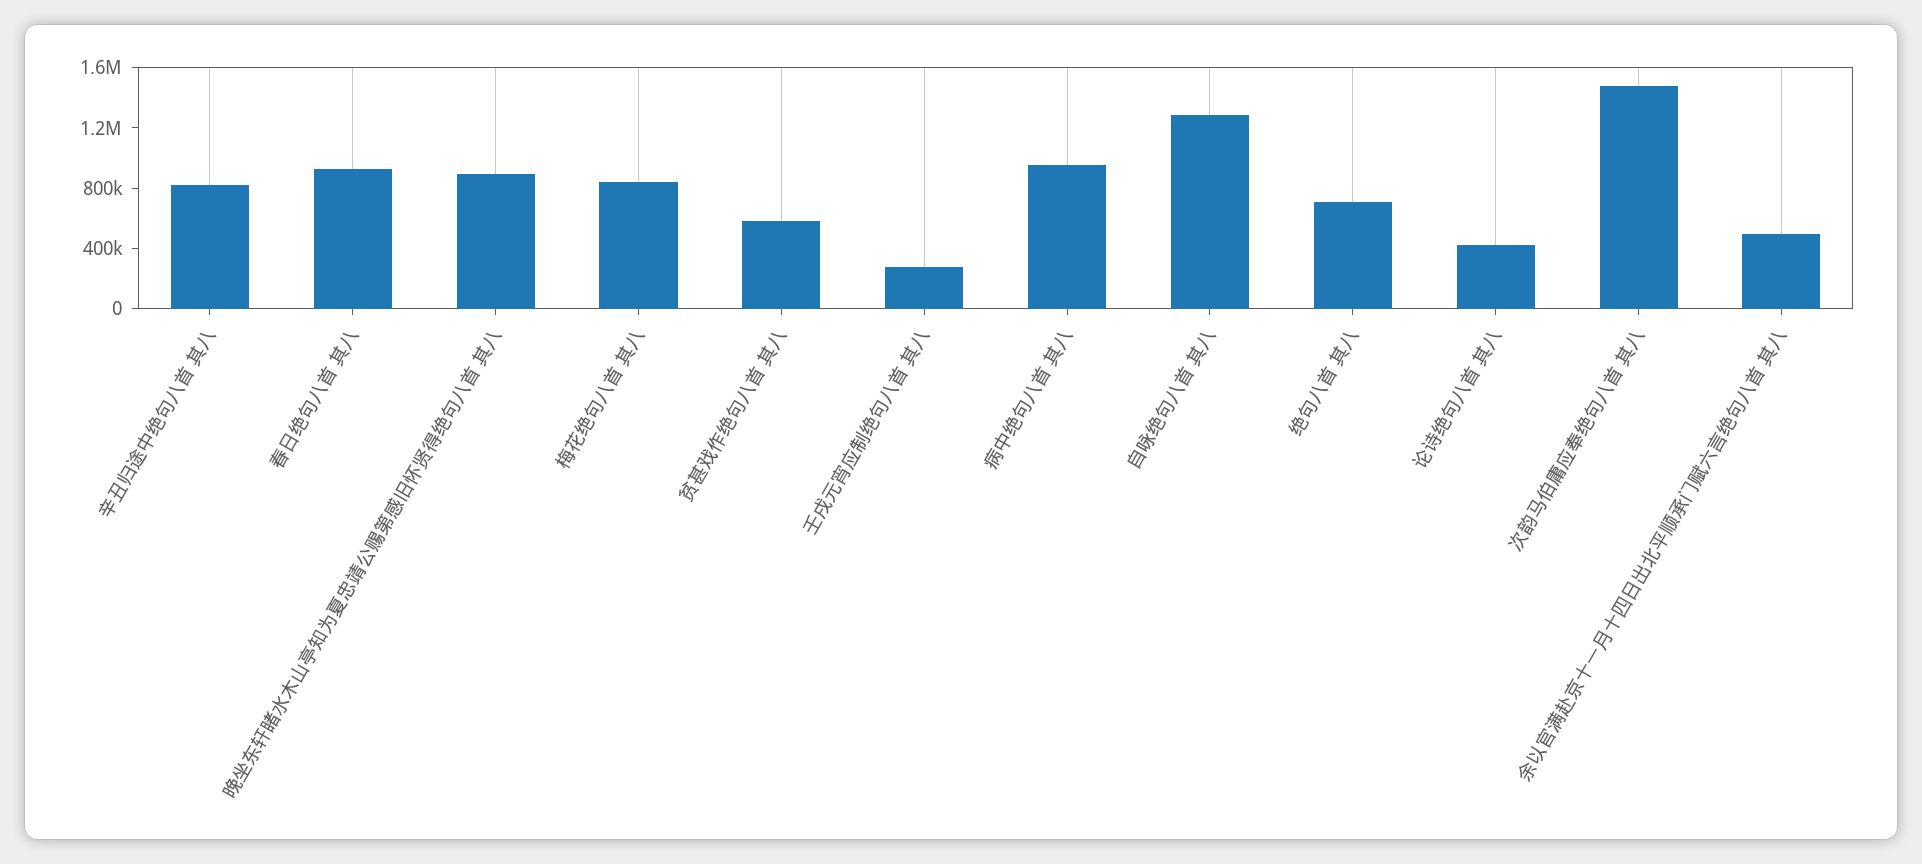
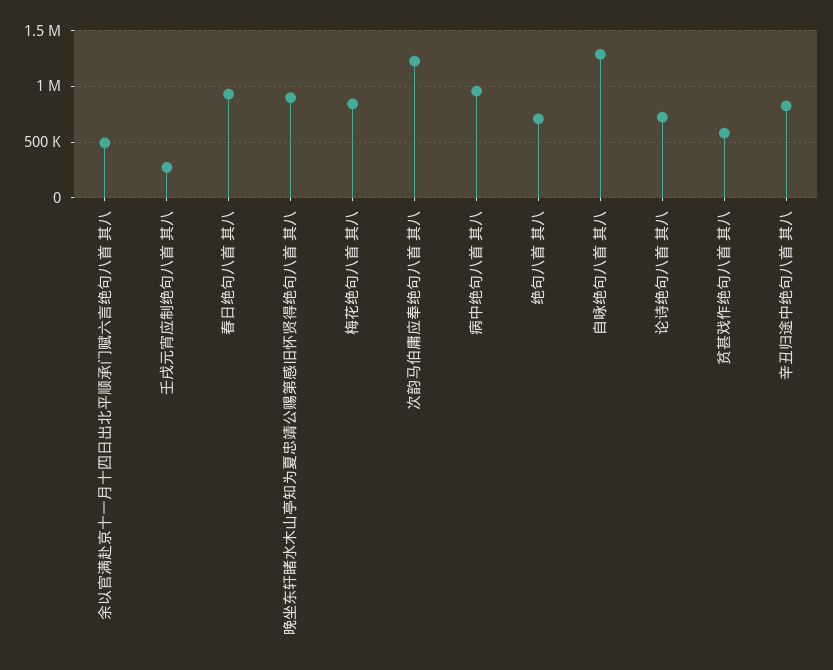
  {
    "辛丑归途中绝句八首 其八": 800000,
    "春日绝句八首 其八": 900000,
    "晚坐东轩睹水木山亭知为夏忠靖公赐第感旧怀贤得绝句八首 其八": 900000,
    "梅花绝句八首 其八": 800000,
    "贫甚戏作绝句八首 其八": 600000,
    "壬戌元宵应制绝句八首 其八": 300000,
    "病中绝句八首 其八": 1000000,
    "自咏绝句八首 其八": 1300000,
    "绝句八首 其八": 700000,
-   "论诗绝句八首 其八": 400000,
+   "论诗绝句八首 其八": 700000,
-   "次韵马伯庸应奉绝句八首 其八": 1500000,
+   "次韵马伯庸应奉绝句八首 其八": 1200000,
    "余以官满赴京十一月十四日出北平顺承门赋六言绝句八首 其八": 500000
  }

